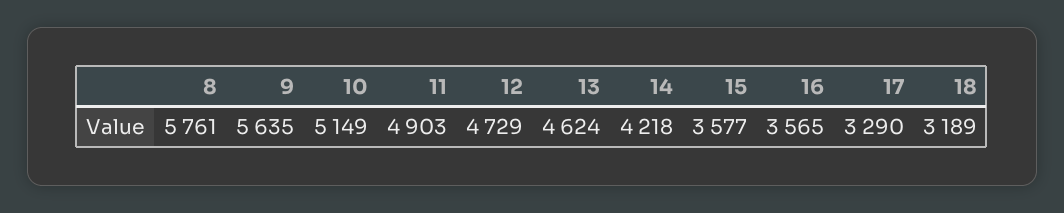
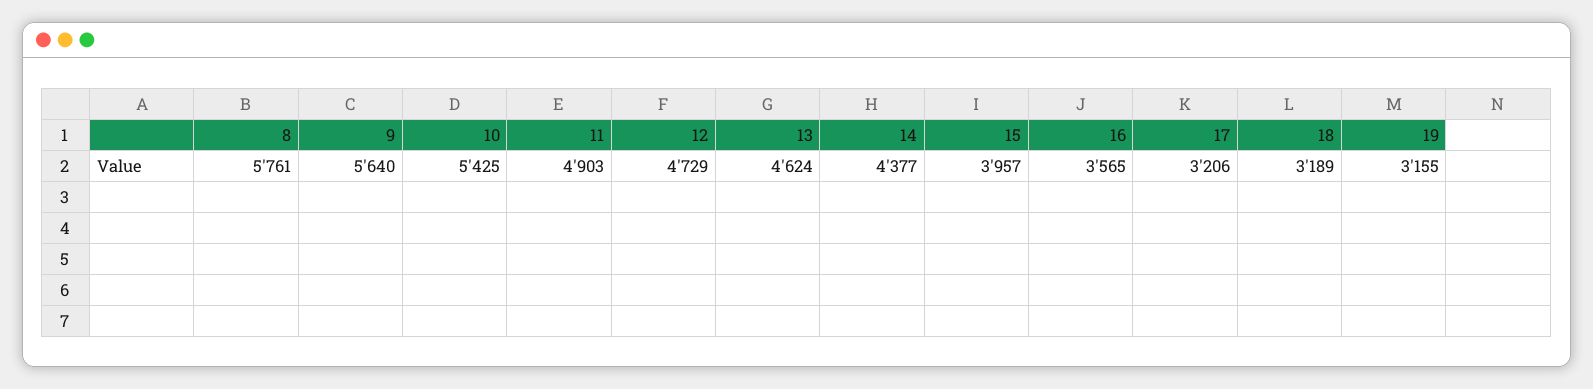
  {
    "8": 5761,
-   "9": 5635,
+   "9": 5640,
-   "10": 5149,
+   "10": 5425,
    "11": 4903,
    "12": 4729,
    "13": 4624,
-   "14": 4218,
+   "14": 4377,
-   "15": 3577,
+   "15": 3957,
    "16": 3565,
-   "17": 3290,
+   "17": 3206,
-   "18": 3189
+   "18": 3189,
+   "19": 3155
  }

